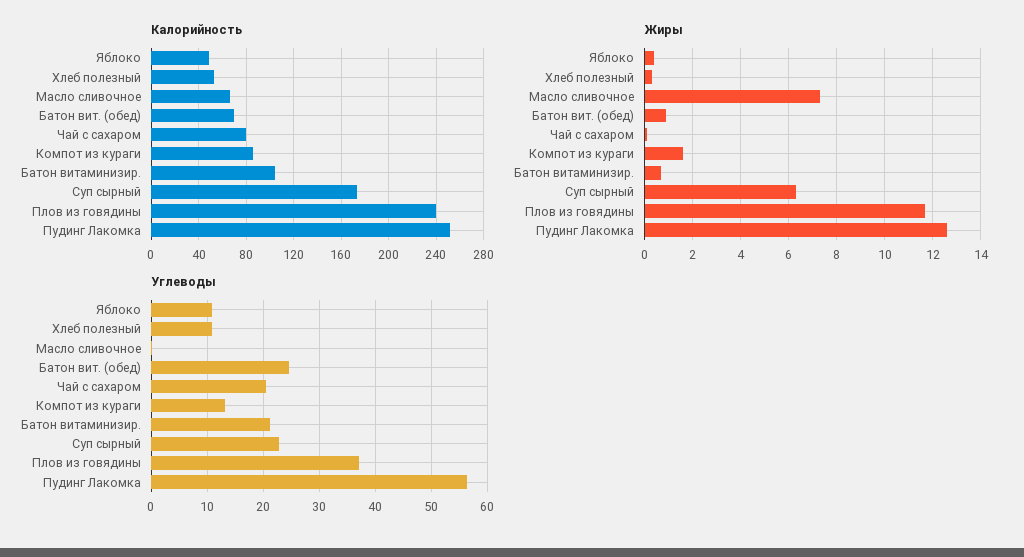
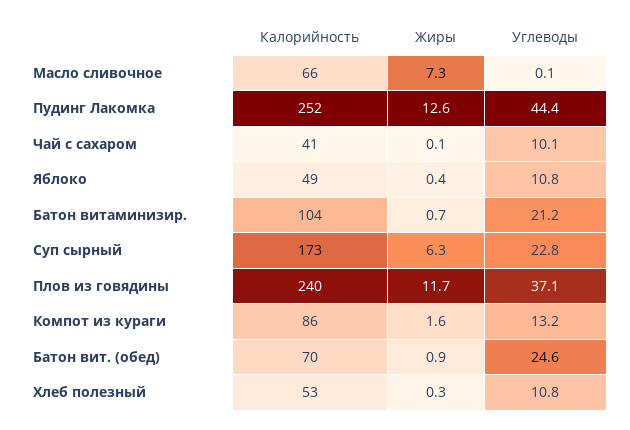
  {
    "Калорийность": {
      "Яблоко": 49,
      "Хлеб полезный": 53,
      "Масло сливочное": 66,
      "Батон вит. (обед)": 70,
-     "Чай с сахаром": 80,
+     "Чай с сахаром": 41,
      "Компот из кураги": 86,
      "Батон витаминизир.": 104,
      "Суп сырный": 173,
      "Плов из говядины": 240,
      "Пудинг Лакомка": 252
    },
    "Жиры": {
      "Яблоко": 0.4,
      "Хлеб полезный": 0.3,
      "Масло сливочное": 7.3,
      "Батон вит. (обед)": 0.9,
      "Чай с сахаром": 0.1,
      "Компот из кураги": 1.6,
      "Батон витаминизир.": 0.7,
      "Суп сырный": 6.3,
      "Плов из говядины": 11.7,
      "Пудинг Лакомка": 12.6
    },
    "Углеводы": {
      "Яблоко": 10.8,
      "Хлеб полезный": 10.8,
      "Масло сливочное": 0.1,
      "Батон вит. (обед)": 24.6,
-     "Чай с сахаром": 20,
+     "Чай с сахаром": 10.1,
      "Компот из кураги": 13.2,
      "Батон витаминизир.": 21.2,
      "Суп сырный": 22.8,
      "Плов из говядины": 37.1,
-     "Пудинг Лакомка": 56
+     "Пудинг Лакомка": 44.4
    }
  }

